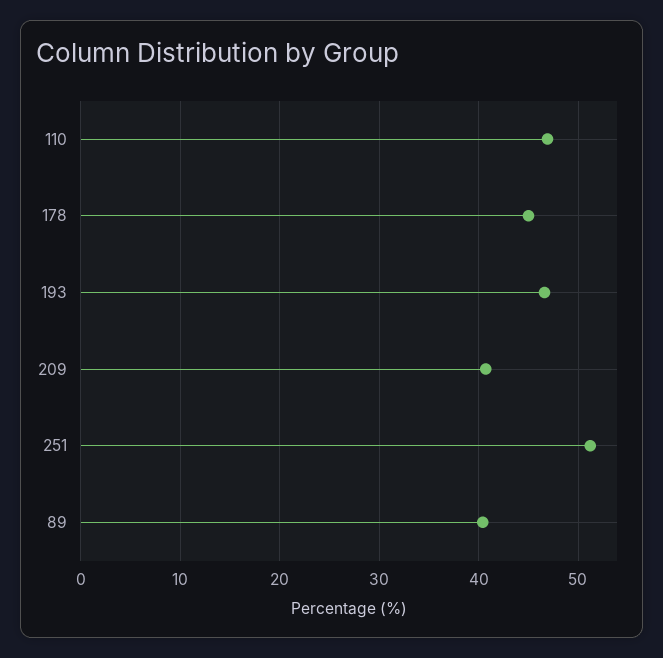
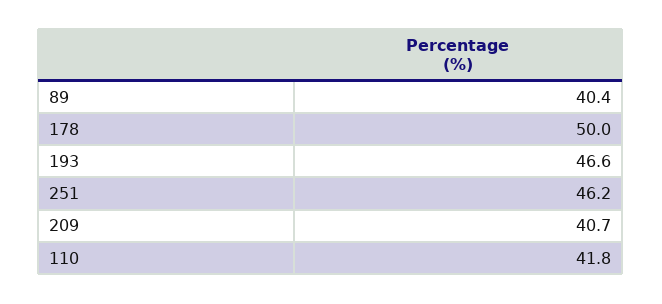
  {
-   "110": 47,
+   "110": 41.8,
-   "178": 45,
+   "178": 50,
    "193": 46.6,
    "209": 40.7,
-   "251": 51,
+   "251": 46.2,
    "89": 40.4
  }

